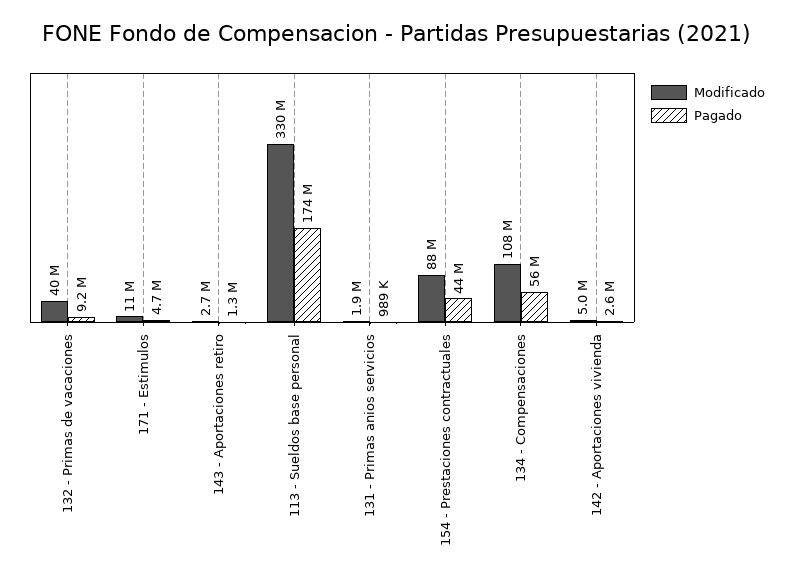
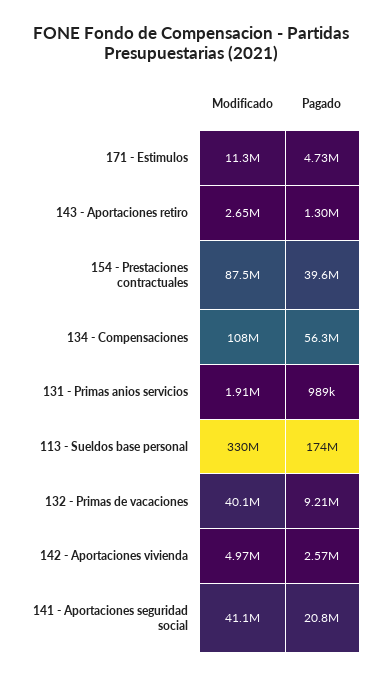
  {
    "Modificado": {
      "132 - Primas de vacaciones": 40100000,
      "171 - Estimulos": 11300000,
      "143 - Aportaciones retiro": 2650000,
      "113 - Sueldos base personal": 330000000,
      "131 - Primas anios servicios": 1910000,
      "154 - Prestaciones contractuales": 87500000,
      "134 - Compensaciones": 108000000,
-     "142 - Aportaciones vivienda": 4970000
+     "142 - Aportaciones vivienda": 4970000,
+     "141 - Aportaciones seguridad social": 41100000
    },
    "Pagado": {
      "132 - Primas de vacaciones": 9210000,
      "171 - Estimulos": 4730000,
      "143 - Aportaciones retiro": 1300000,
      "113 - Sueldos base personal": 174000000,
      "131 - Primas anios servicios": 989000,
-     "154 - Prestaciones contractuales": 44000000,
+     "154 - Prestaciones contractuales": 39600000,
      "134 - Compensaciones": 56300000,
-     "142 - Aportaciones vivienda": 2570000
+     "142 - Aportaciones vivienda": 2570000,
+     "141 - Aportaciones seguridad social": 20800000
    }
  }

